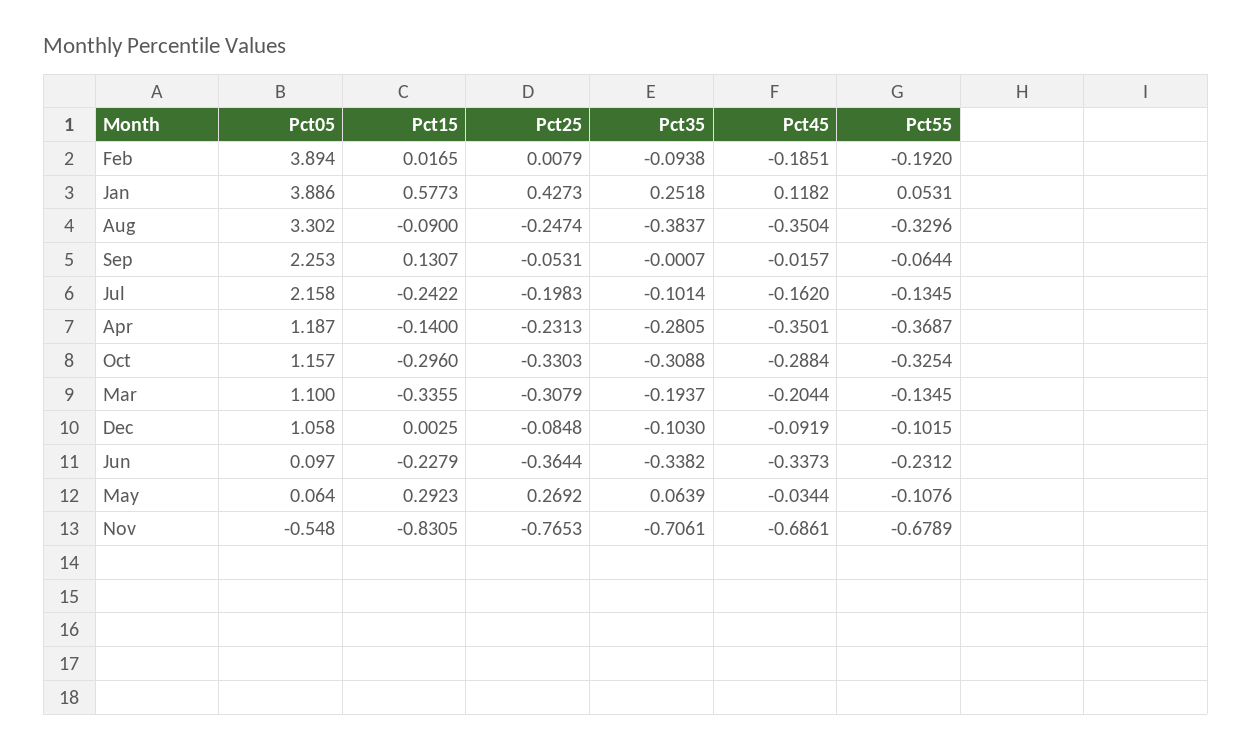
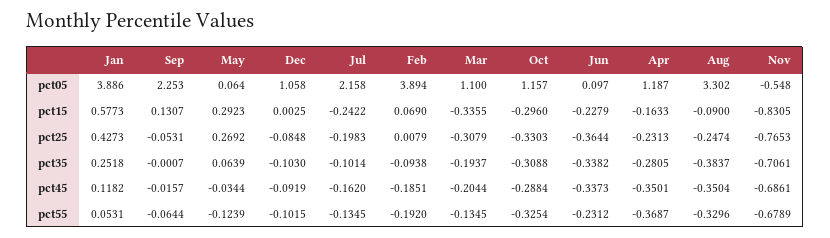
  {
    "Pct05": {
      "Feb": 3.894,
      "Jan": 3.886,
      "Aug": 3.302,
      "Sep": 2.253,
      "Jul": 2.158,
      "Apr": 1.187,
      "Oct": 1.157,
      "Mar": 1.1,
      "Dec": 1.058,
      "Jun": 0.097,
      "May": 0.064,
      "Nov": -0.548
    },
    "Pct15": {
-     "Feb": 0.0165,
+     "Feb": 0.069,
      "Jan": 0.5773,
      "Aug": -0.09,
      "Sep": 0.1307,
      "Jul": -0.2422,
-     "Apr": -0.14,
+     "Apr": -0.1633,
      "Oct": -0.296,
      "Mar": -0.3355,
      "Dec": 0.0025,
      "Jun": -0.2279,
      "May": 0.2923,
      "Nov": -0.8305
    },
    "Pct25": {
      "Feb": 0.0079,
      "Jan": 0.4273,
      "Aug": -0.2474,
      "Sep": -0.0531,
      "Jul": -0.1983,
      "Apr": -0.2313,
      "Oct": -0.3303,
      "Mar": -0.3079,
      "Dec": -0.0848,
      "Jun": -0.3644,
      "May": 0.2692,
      "Nov": -0.7653
    },
    "Pct35": {
      "Feb": -0.0938,
      "Jan": 0.2518,
      "Aug": -0.3837,
      "Sep": -0.0007,
      "Jul": -0.1014,
      "Apr": -0.2805,
      "Oct": -0.3088,
      "Mar": -0.1937,
      "Dec": -0.103,
      "Jun": -0.3382,
      "May": 0.0639,
      "Nov": -0.7061
    },
    "Pct45": {
      "Feb": -0.1851,
      "Jan": 0.1182,
      "Aug": -0.3504,
      "Sep": -0.0157,
      "Jul": -0.162,
      "Apr": -0.3501,
      "Oct": -0.2884,
      "Mar": -0.2044,
      "Dec": -0.0919,
      "Jun": -0.3373,
      "May": -0.0344,
      "Nov": -0.6861
    },
    "Pct55": {
      "Feb": -0.192,
      "Jan": 0.0531,
      "Aug": -0.3296,
      "Sep": -0.0644,
      "Jul": -0.1345,
      "Apr": -0.3687,
      "Oct": -0.3254,
      "Mar": -0.1345,
      "Dec": -0.1015,
      "Jun": -0.2312,
-     "May": -0.1076,
+     "May": -0.1239,
      "Nov": -0.6789
    }
  }

